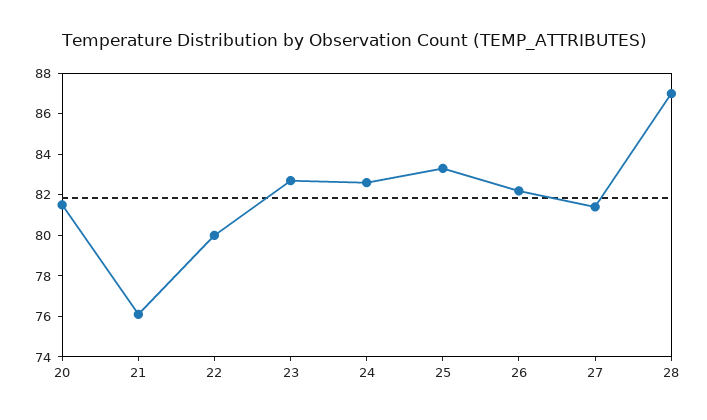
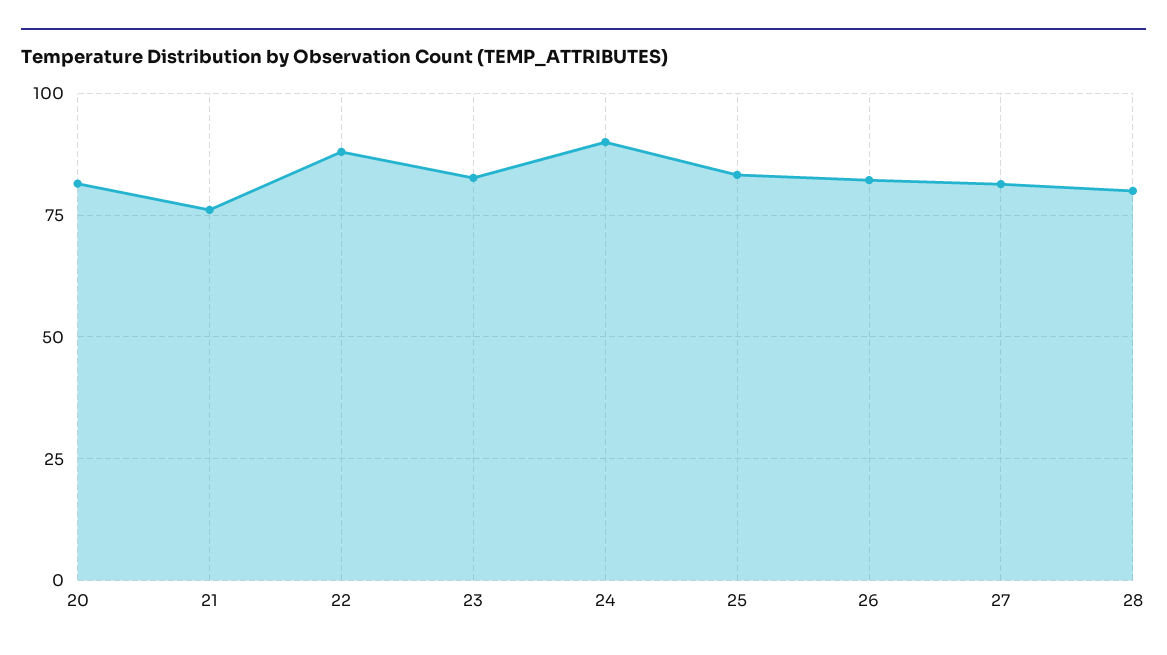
  {
    "20": 81.5,
    "21": 76,
-   "22": 80,
+   "22": 87.5,
    "23": 82.5,
-   "24": 82.5,
+   "24": 90,
    "25": 83.5,
    "26": 82,
    "27": 81.5,
-   "28": 87
+   "28": 80
  }

